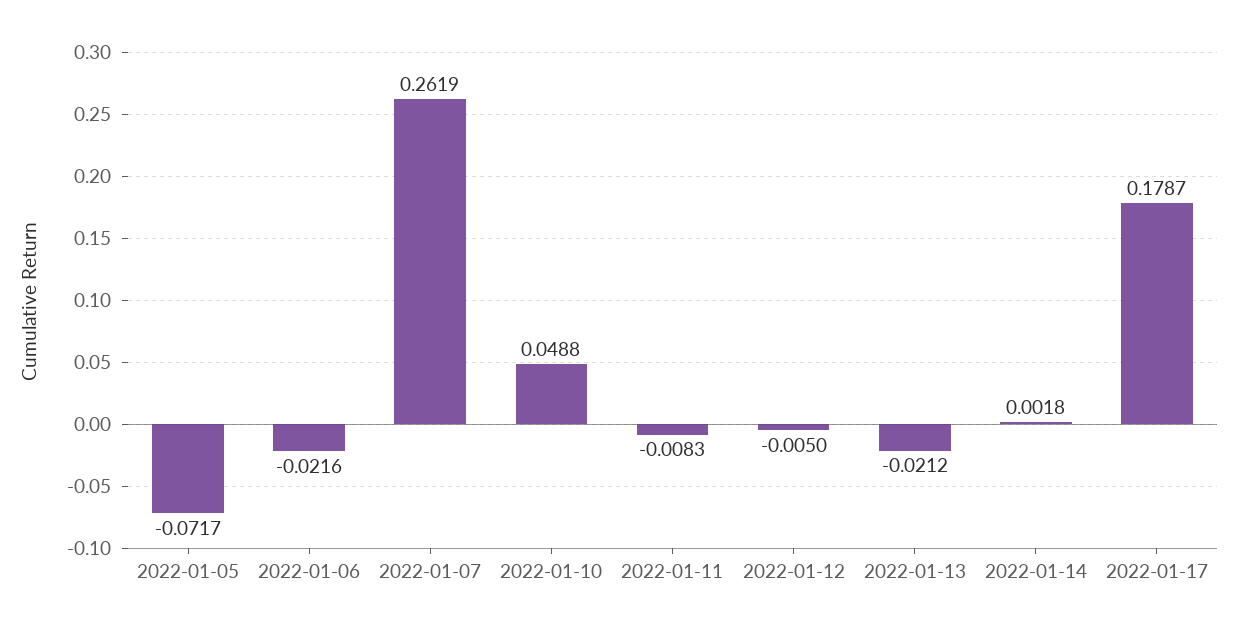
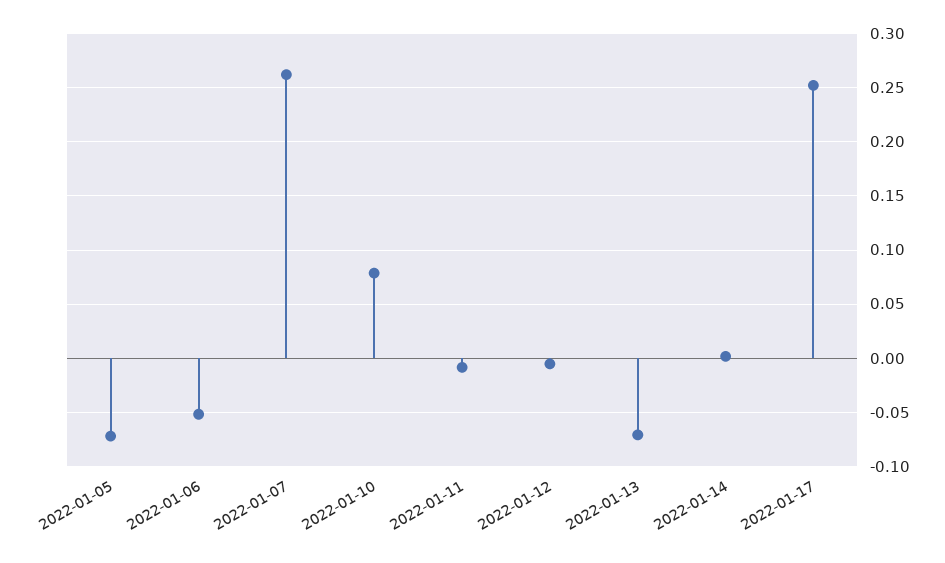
  {
    "2022-01-05": -0.0717,
-   "2022-01-06": -0.0216,
+   "2022-01-06": -0.05,
    "2022-01-07": 0.2619,
-   "2022-01-10": 0.0488,
+   "2022-01-10": 0.08,
    "2022-01-11": -0.0083,
    "2022-01-12": -0.005,
-   "2022-01-13": -0.0212,
+   "2022-01-13": -0.07,
    "2022-01-14": 0.0018,
-   "2022-01-17": 0.1787
+   "2022-01-17": 0.25
  }

